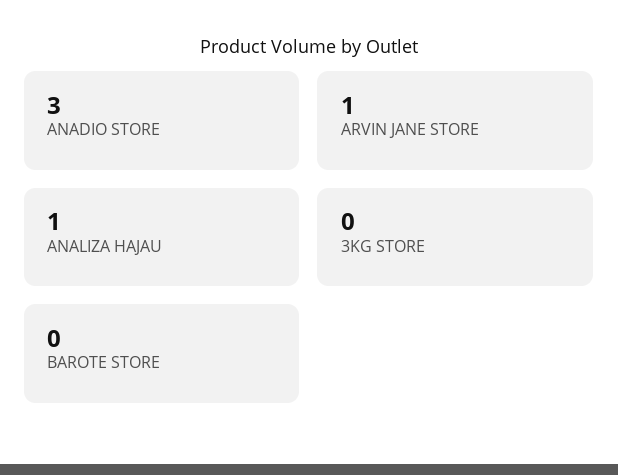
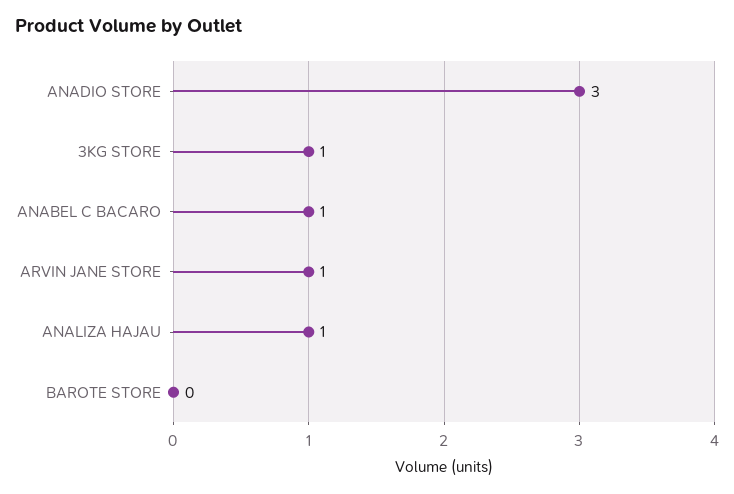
  {
    "ANADIO STORE": 3,
    "ARVIN JANE STORE": 1,
    "ANALIZA HAJAU": 1,
-   "3KG STORE": 0,
+   "3KG STORE": 1,
-   "BAROTE STORE": 0
+   "BAROTE STORE": 0,
+   "ANABEL C BACARO": 1
  }

